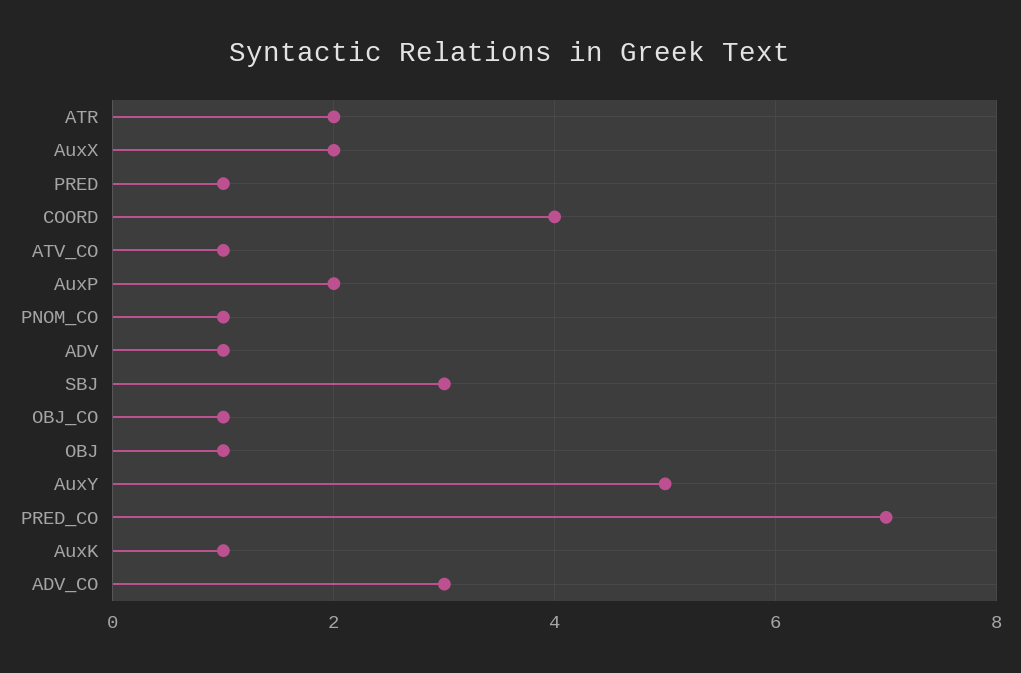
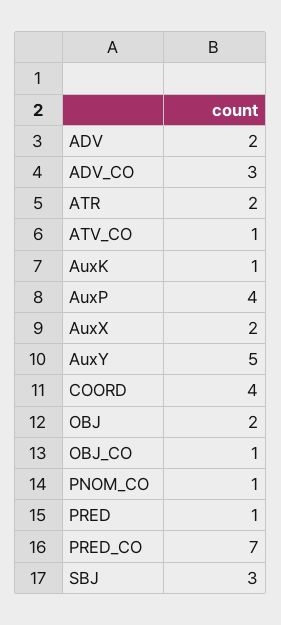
  {
    "ATR": 2,
    "AuxX": 2,
    "PRED": 1,
    "COORD": 4,
    "ATV_CO": 1,
-   "AuxP": 2,
+   "AuxP": 4,
    "PNOM_CO": 1,
-   "ADV": 1,
+   "ADV": 2,
    "SBJ": 3,
    "OBJ_CO": 1,
-   "OBJ": 1,
+   "OBJ": 2,
    "AuxY": 5,
    "PRED_CO": 7,
    "AuxK": 1,
    "ADV_CO": 3
  }

